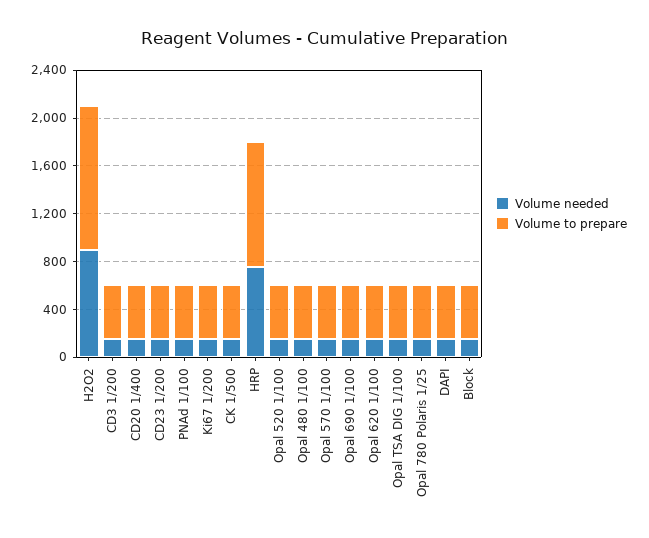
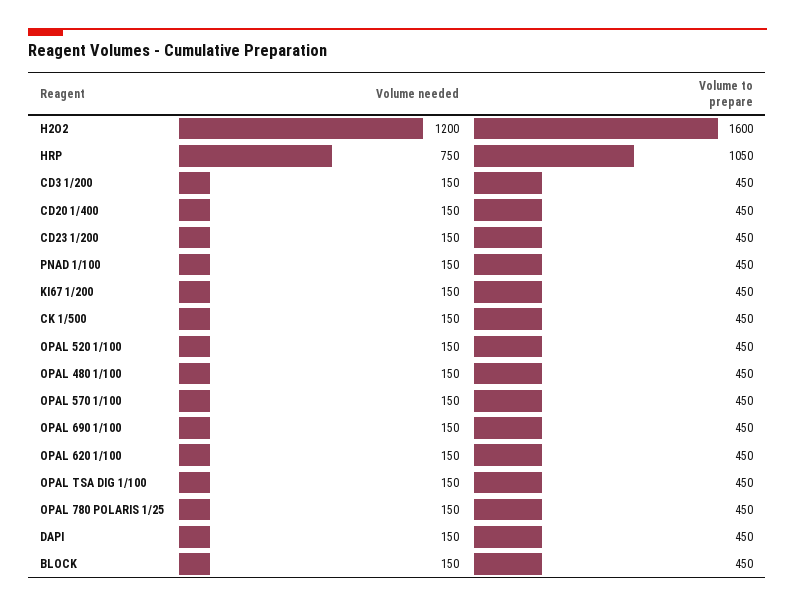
  {
    "Volume needed": {
-     "H2O2": 900,
+     "H2O2": 1200,
      "CD3 1/200": 150,
      "CD20 1/400": 150,
      "CD23 1/200": 150,
      "PNAd 1/100": 150,
      "Ki67 1/200": 150,
      "CK 1/500": 150,
      "HRP": 750,
      "Opal 520 1/100": 150,
      "Opal 480 1/100": 150,
      "Opal 570 1/100": 150,
      "Opal 690 1/100": 150,
      "Opal 620 1/100": 150,
      "Opal TSA DIG 1/100": 150,
      "Opal 780 Polaris 1/25": 150,
      "DAPI": 150,
      "Block": 150
    },
    "Volume to prepare": {
-     "H2O2": 1200,
+     "H2O2": 1600,
      "CD3 1/200": 450,
      "CD20 1/400": 450,
      "CD23 1/200": 450,
      "PNAd 1/100": 450,
      "Ki67 1/200": 450,
      "CK 1/500": 450,
      "HRP": 1050,
      "Opal 520 1/100": 450,
      "Opal 480 1/100": 450,
      "Opal 570 1/100": 450,
      "Opal 690 1/100": 450,
      "Opal 620 1/100": 450,
      "Opal TSA DIG 1/100": 450,
      "Opal 780 Polaris 1/25": 450,
      "DAPI": 450,
      "Block": 450
    }
  }

